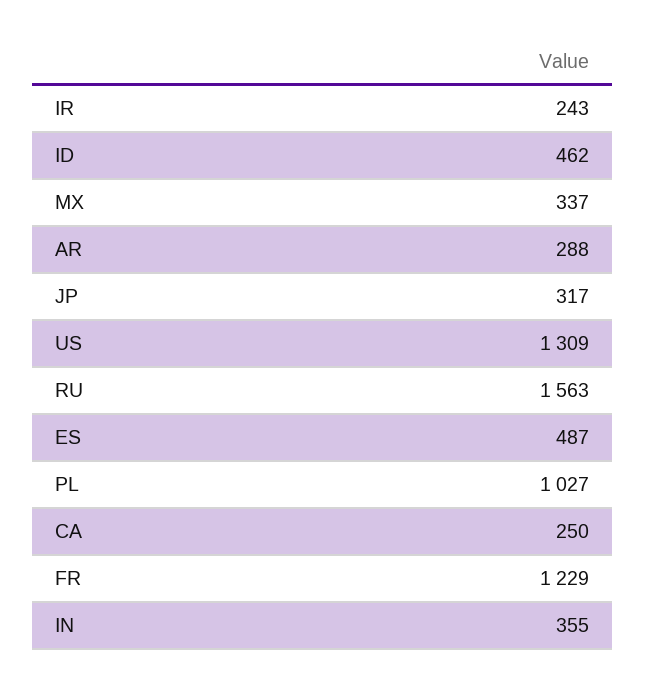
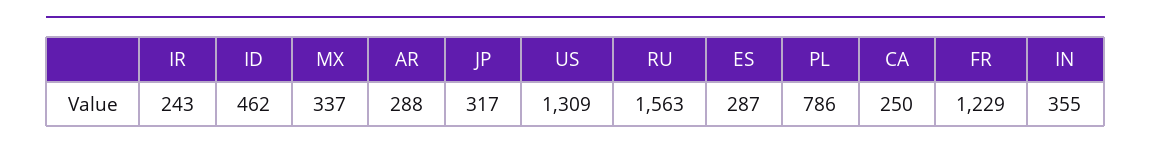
  {
    "IR": 243,
    "ID": 462,
    "MX": 337,
    "AR": 288,
    "JP": 317,
    "US": 1309,
    "RU": 1563,
-   "ES": 487,
+   "ES": 287,
-   "PL": 1027,
+   "PL": 786,
    "CA": 250,
    "FR": 1229,
    "IN": 355
  }

